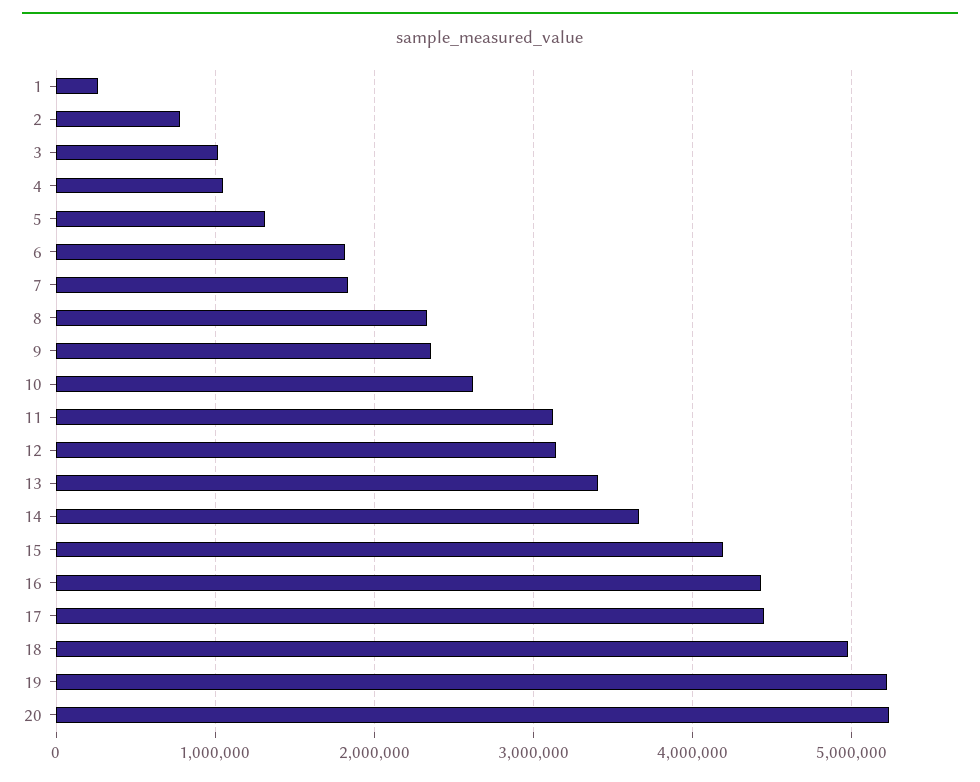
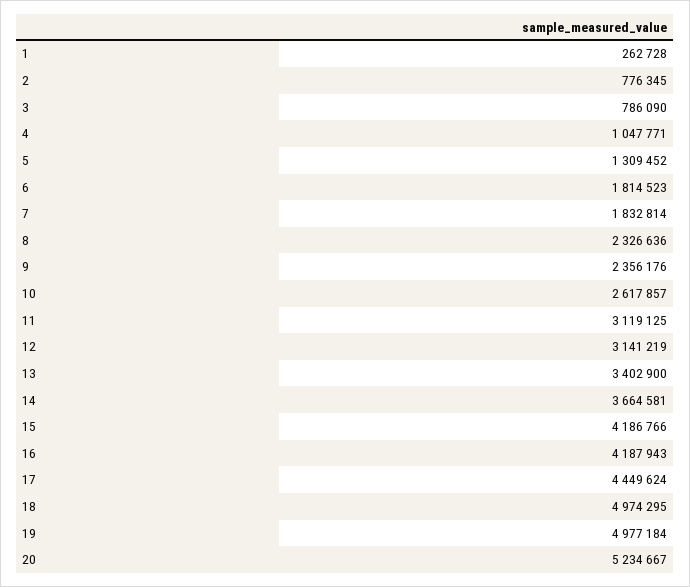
  {
    "1": 262728,
    "2": 776345,
-   "3": 1000000,
+   "3": 786090,
    "4": 1047771,
    "5": 1309452,
    "6": 1814523,
    "7": 1832814,
    "8": 2326636,
    "9": 2356176,
    "10": 2617857,
    "11": 3119125,
    "12": 3141219,
    "13": 3402900,
    "14": 3664581,
    "15": 4186766,
-   "16": 4400000,
+   "16": 4187943,
    "17": 4449624,
    "18": 4974295,
-   "19": 5200000,
+   "19": 4977184,
    "20": 5234667
  }

